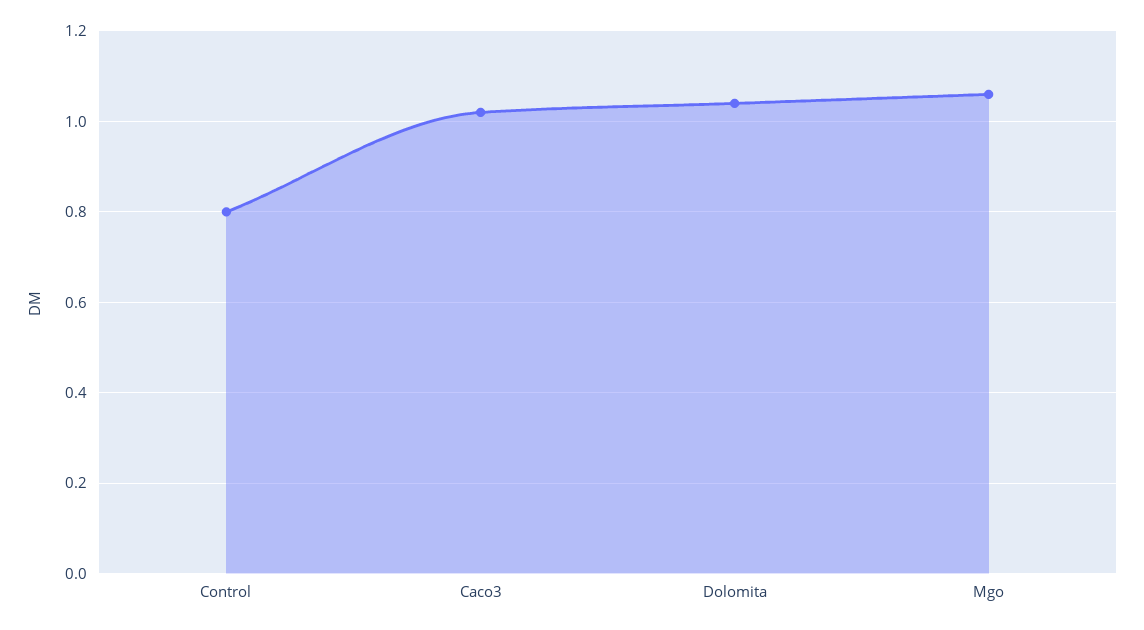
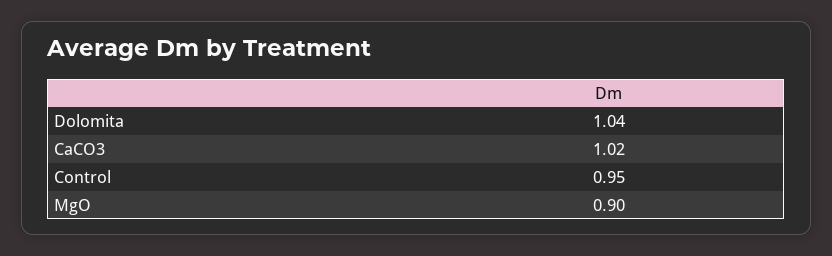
  {
-   "Control": 0.8,
+   "Control": 0.95,
    "Caco3": 1.02,
    "Dolomita": 1.04,
-   "Mgo": 1.05
+   "Mgo": 0.9
  }

